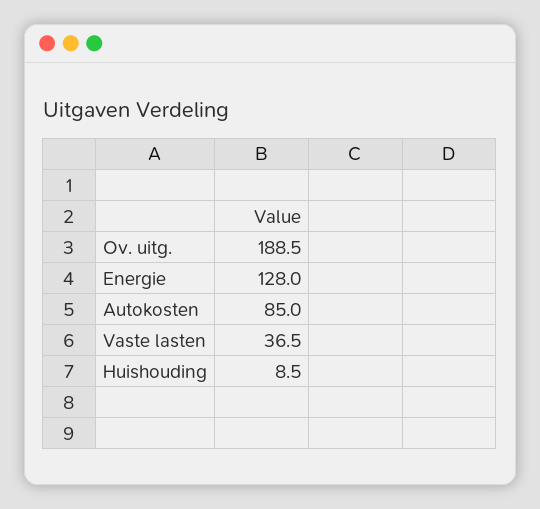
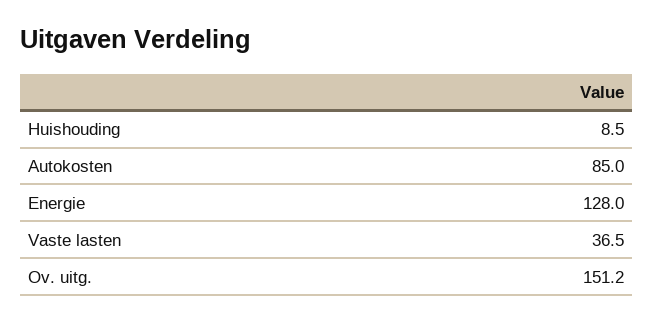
  {
-   "Ov. uitg.": 188.5,
+   "Ov. uitg.": 151.2,
    "Energie": 128,
    "Autokosten": 85,
    "Vaste lasten": 36.5,
    "Huishouding": 8.5
  }

